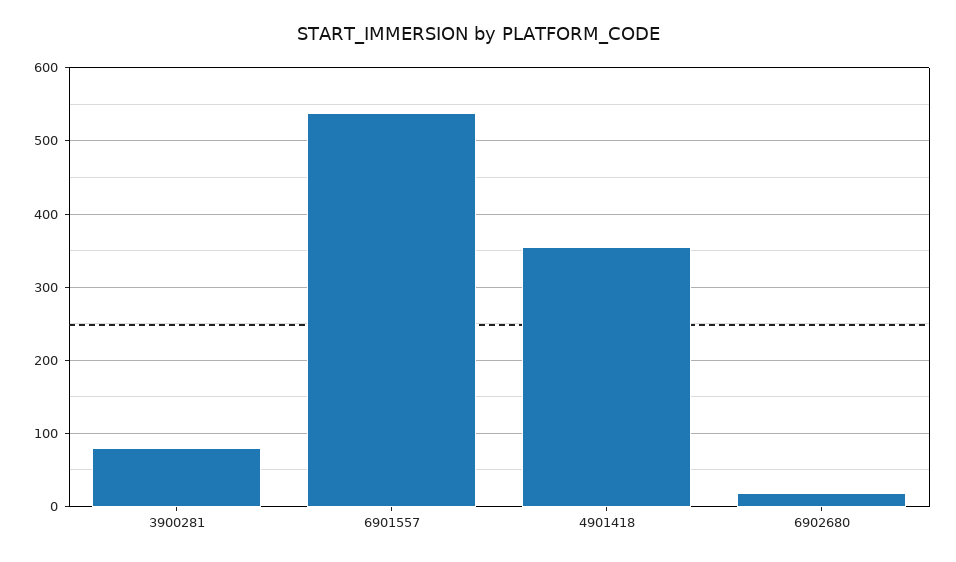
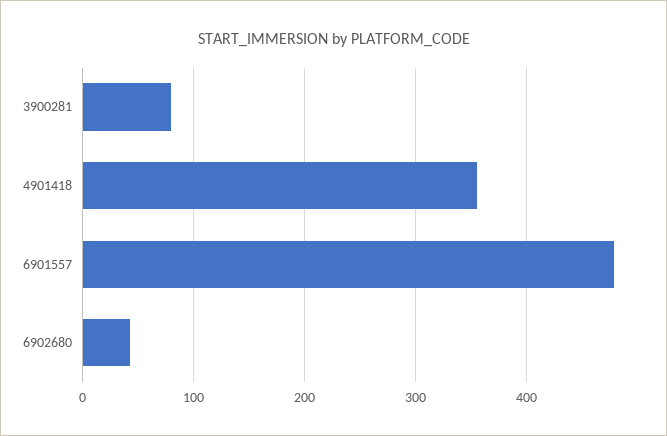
  {
    "3900281": 80,
-   "6901557": 540,
+   "6901557": 480,
    "4901418": 350,
-   "6902680": 20
+   "6902680": 40
  }

